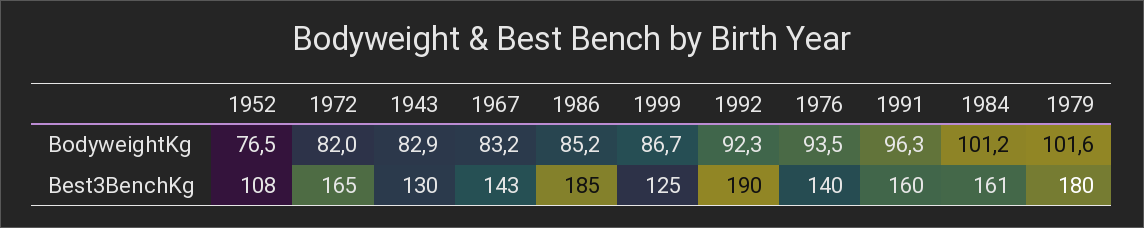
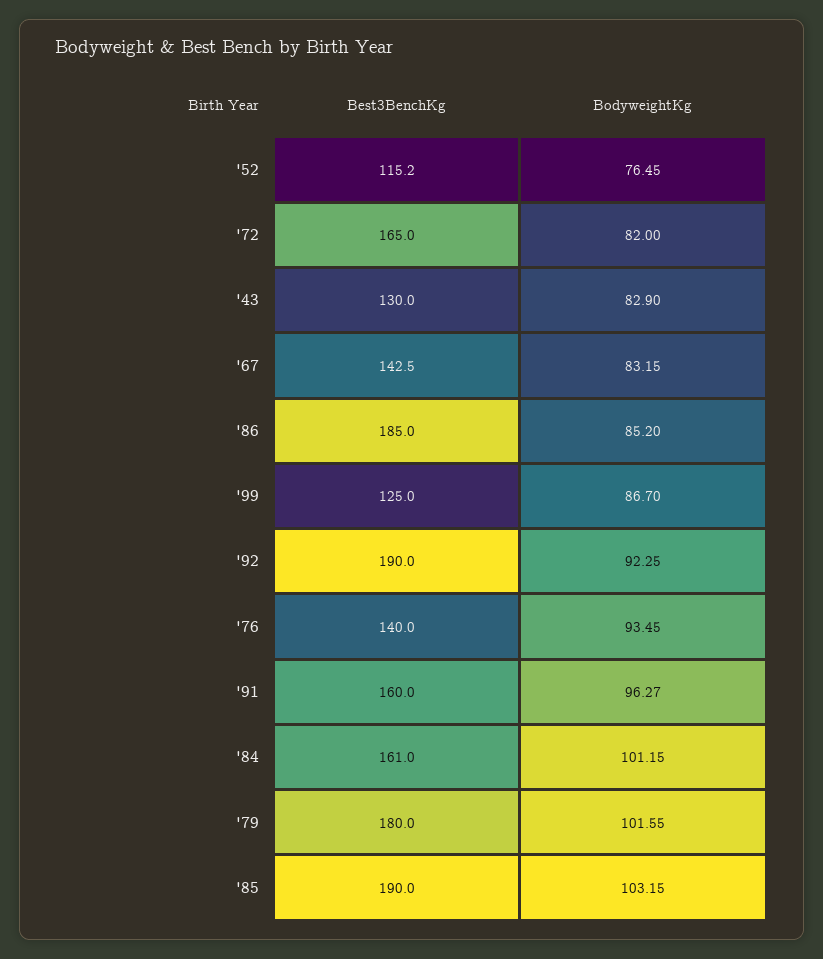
  {
    "1952": {
      "BodyweightKg": 76.45,
-     "Best3BenchKg": 108
+     "Best3BenchKg": 115.2
    },
    "1972": {
      "BodyweightKg": 82,
      "Best3BenchKg": 165
    },
    "1943": {
      "BodyweightKg": 82.9,
      "Best3BenchKg": 130
    },
    "1967": {
      "BodyweightKg": 83.15,
      "Best3BenchKg": 142.5
    },
    "1986": {
      "BodyweightKg": 85.2,
      "Best3BenchKg": 185
    },
    "1999": {
      "BodyweightKg": 86.7,
      "Best3BenchKg": 125
    },
    "1992": {
      "BodyweightKg": 92.25,
      "Best3BenchKg": 190
    },
    "1976": {
      "BodyweightKg": 93.45,
      "Best3BenchKg": 140
    },
    "1991": {
      "BodyweightKg": 96.27,
      "Best3BenchKg": 160
    },
    "1984": {
      "BodyweightKg": 101.15,
      "Best3BenchKg": 161
    },
    "1979": {
      "BodyweightKg": 101.55,
      "Best3BenchKg": 180
-   }
+   },
+   "'85": {
+     "Best3BenchKg": 190,
+     "BodyweightKg": 103.15
+   }
  }

